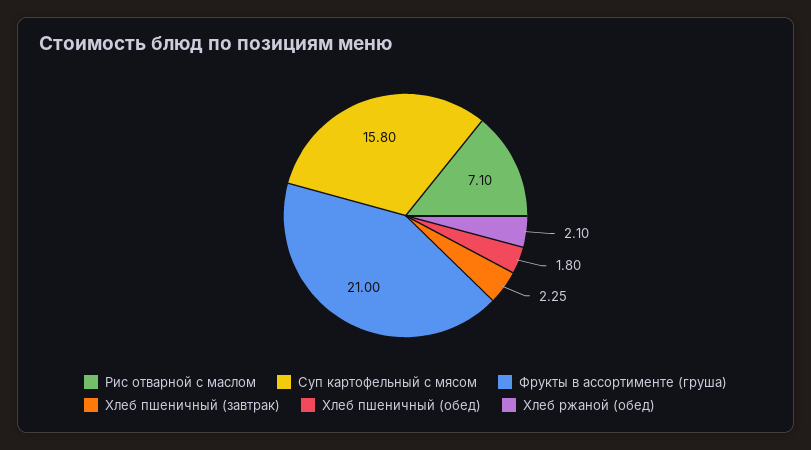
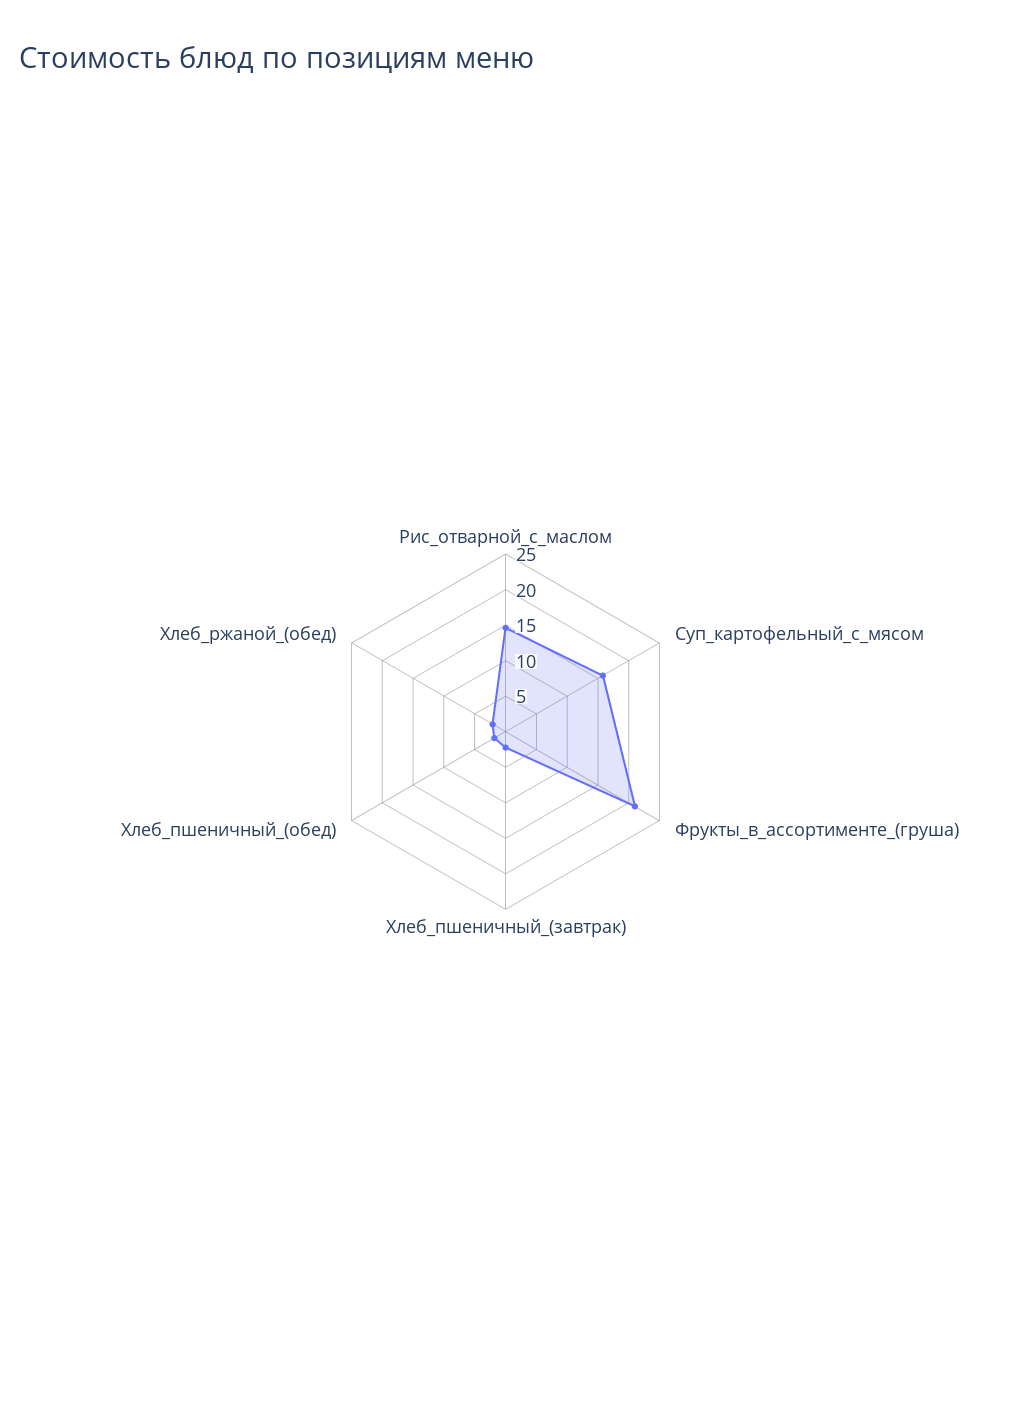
  {
-   "Рис отварной с маслом": 7.1,
+   "Рис отварной с маслом": 15,
    "Суп картофельный с мясом": 15.8,
    "Фрукты в ассортименте (груша)": 21,
    "Хлеб пшеничный (завтрак)": 2.25,
    "Хлеб пшеничный (обед)": 1.8,
    "Хлеб ржаной (обед)": 2.1
  }

